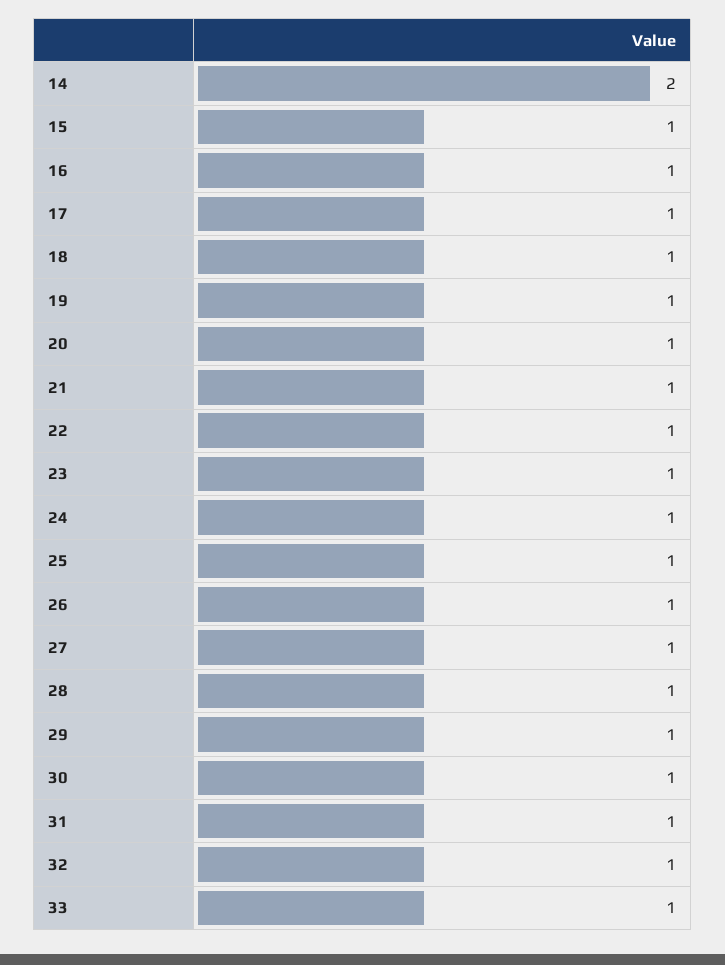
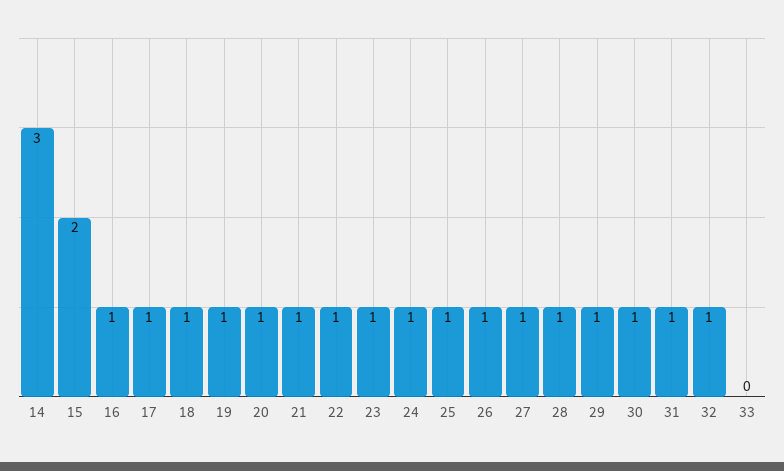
  {
-   "14": 2,
+   "14": 3,
-   "15": 1,
+   "15": 2,
    "16": 1,
    "17": 1,
    "18": 1,
    "19": 1,
    "20": 1,
    "21": 1,
    "22": 1,
    "23": 1,
    "24": 1,
    "25": 1,
    "26": 1,
    "27": 1,
    "28": 1,
    "29": 1,
    "30": 1,
    "31": 1,
    "32": 1,
-   "33": 1
+   "33": 0
  }

